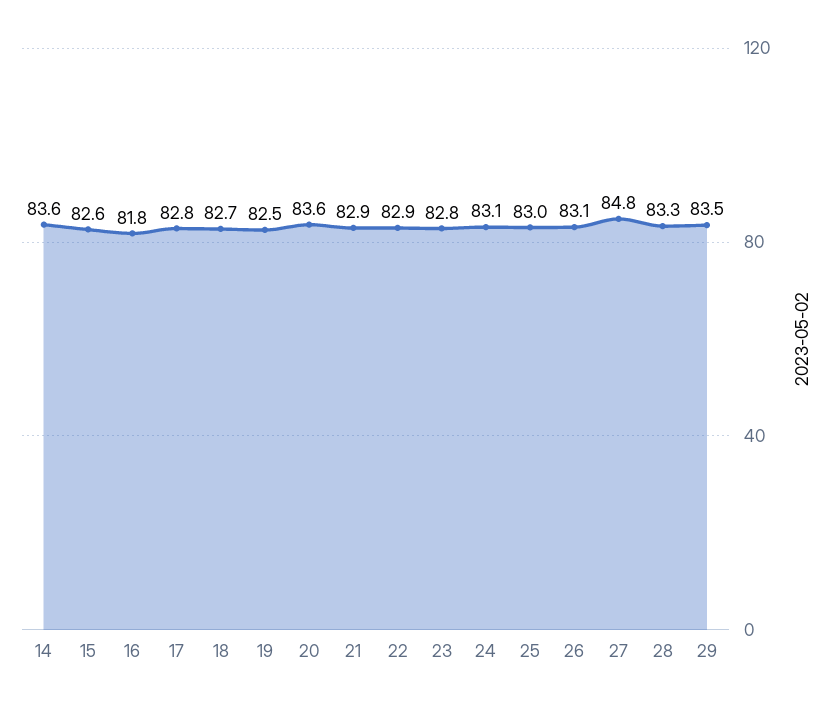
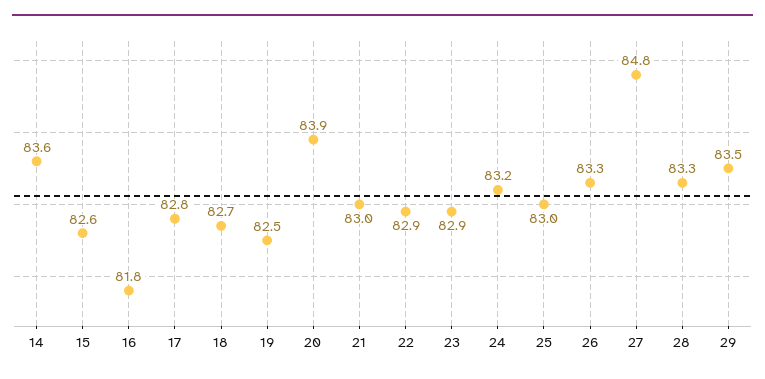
  {
    "14": 83.6,
    "15": 82.6,
    "16": 81.8,
    "17": 82.8,
    "18": 82.7,
    "19": 82.5,
-   "20": 83.6,
+   "20": 83.9,
-   "21": 82.9,
+   "21": 83,
    "22": 82.9,
-   "23": 82.8,
+   "23": 82.9,
-   "24": 83.1,
+   "24": 83.2,
    "25": 83,
-   "26": 83.1,
+   "26": 83.3,
    "27": 84.8,
    "28": 83.3,
    "29": 83.5
  }

